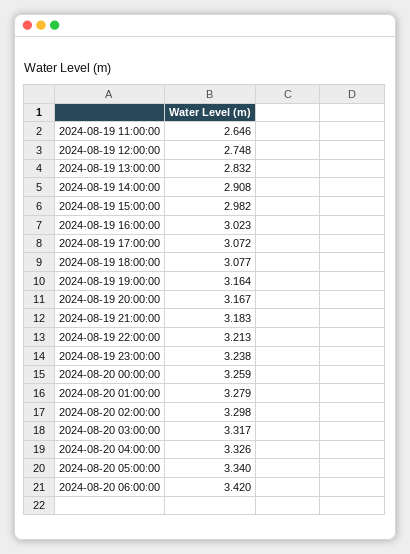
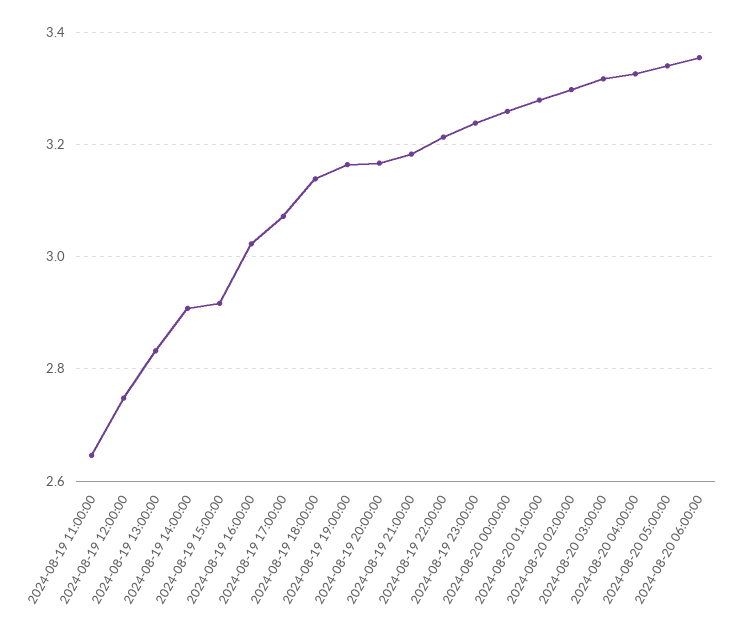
  {
    "2024-08-19 11:00:00": 2.646,
    "2024-08-19 12:00:00": 2.748,
    "2024-08-19 13:00:00": 2.832,
    "2024-08-19 14:00:00": 2.908,
-   "2024-08-19 15:00:00": 2.982,
+   "2024-08-19 15:00:00": 2.92,
    "2024-08-19 16:00:00": 3.023,
    "2024-08-19 17:00:00": 3.072,
-   "2024-08-19 18:00:00": 3.077,
+   "2024-08-19 18:00:00": 3.14,
    "2024-08-19 19:00:00": 3.164,
    "2024-08-19 20:00:00": 3.167,
    "2024-08-19 21:00:00": 3.183,
    "2024-08-19 22:00:00": 3.213,
    "2024-08-19 23:00:00": 3.238,
    "2024-08-20 00:00:00": 3.259,
    "2024-08-20 01:00:00": 3.279,
    "2024-08-20 02:00:00": 3.298,
    "2024-08-20 03:00:00": 3.317,
    "2024-08-20 04:00:00": 3.326,
    "2024-08-20 05:00:00": 3.34,
-   "2024-08-20 06:00:00": 3.42
+   "2024-08-20 06:00:00": 3.36
  }

